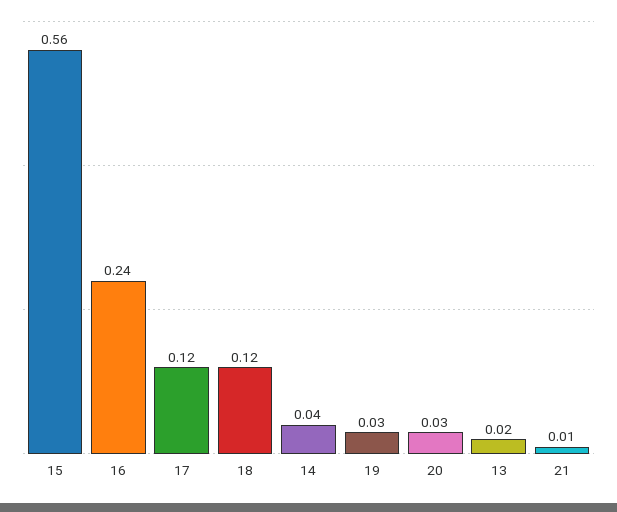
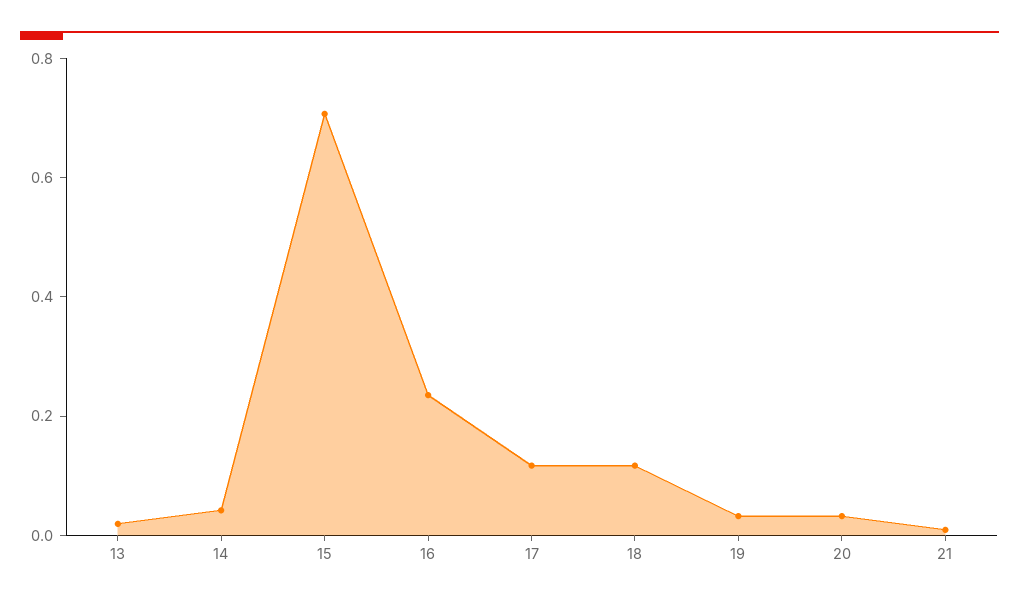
  {
-   "15": 0.56,
+   "15": 0.7,
    "16": 0.24,
    "17": 0.12,
    "18": 0.12,
    "14": 0.04,
    "19": 0.03,
    "20": 0.03,
    "13": 0.02,
    "21": 0.01
  }

